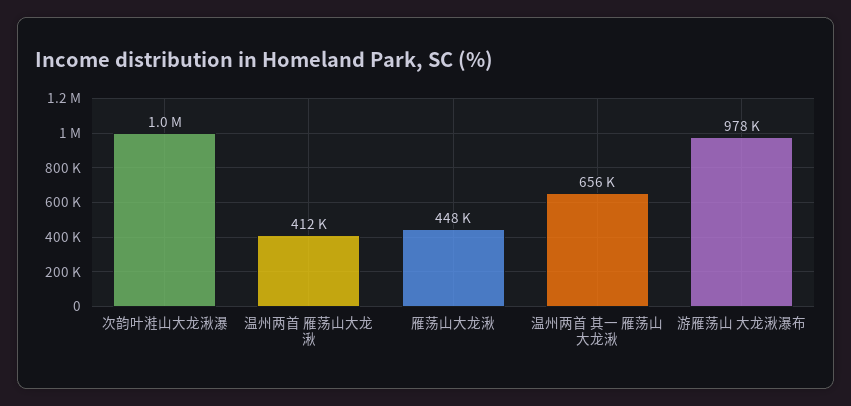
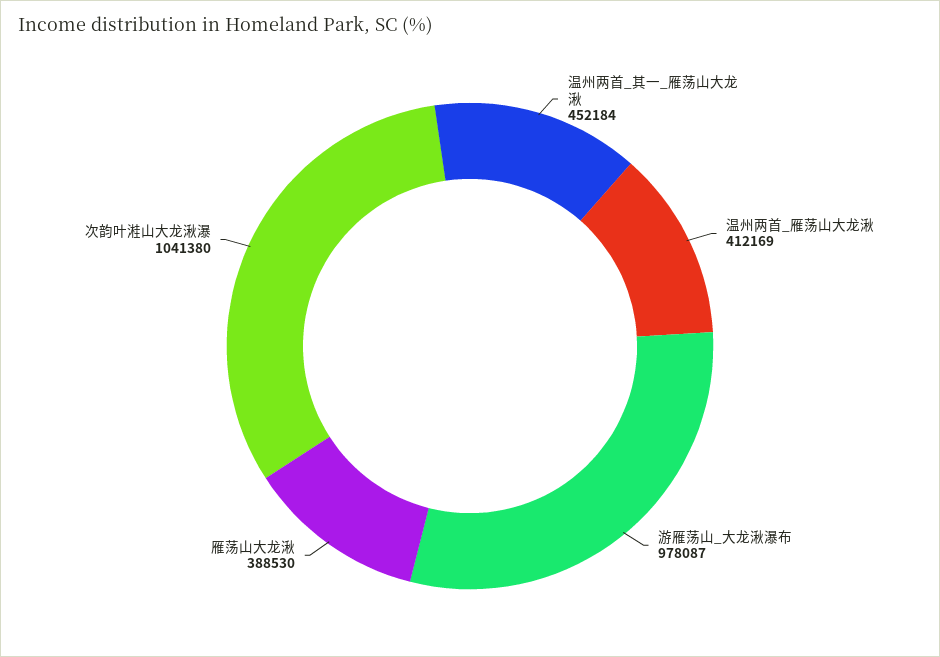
  {
    "次韵叶溎山大龙湫瀑": 1041380,
    "温州两首 雁荡山大龙湫": 412169,
-   "雁荡山大龙湫": 448000,
+   "雁荡山大龙湫": 388530,
-   "温州两首 其一 雁荡山大龙湫": 656000,
+   "温州两首 其一 雁荡山大龙湫": 452184,
    "游雁荡山 大龙湫瀑布": 978087
  }

